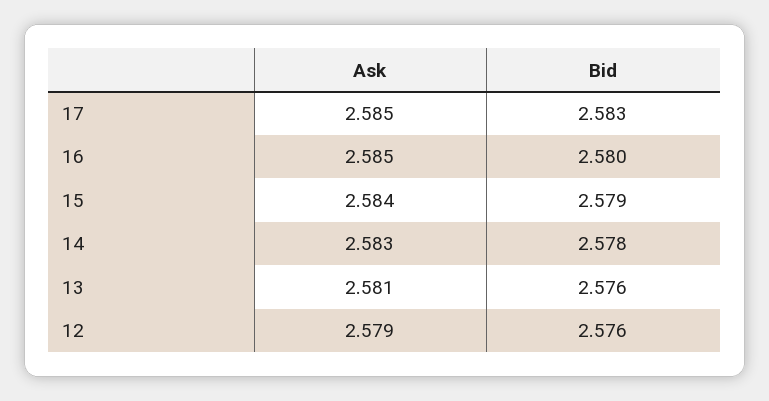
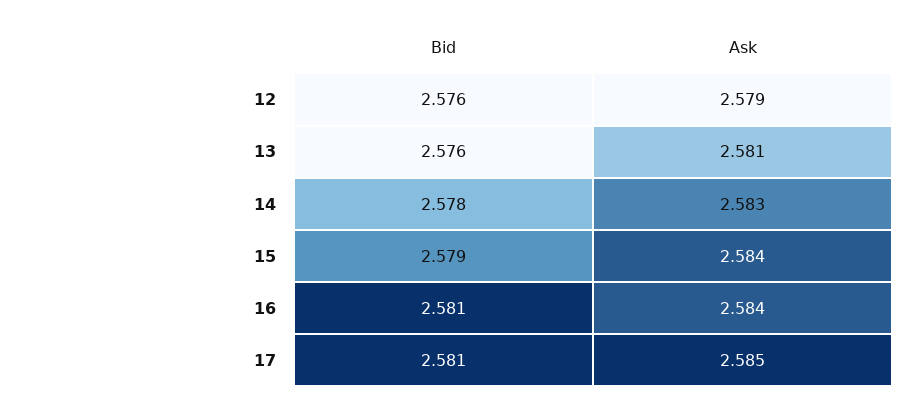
  {
    "Ask": {
      "17": 2.585,
-     "16": 2.585,
+     "16": 2.584,
      "15": 2.584,
      "14": 2.583,
      "13": 2.581,
      "12": 2.579
    },
    "Bid": {
-     "17": 2.583,
+     "17": 2.581,
-     "16": 2.58,
+     "16": 2.581,
      "15": 2.579,
      "14": 2.578,
      "13": 2.576,
      "12": 2.576
    }
  }

